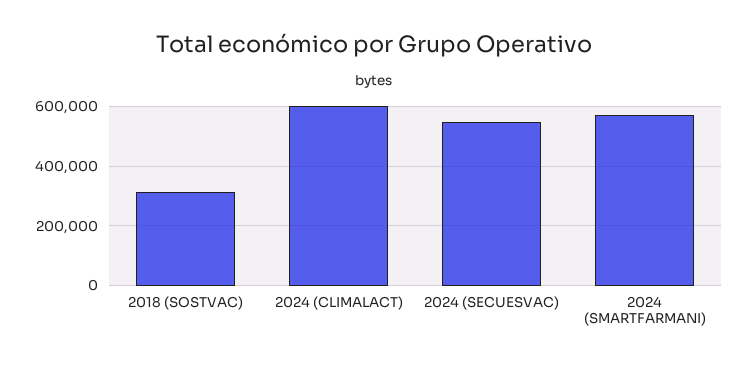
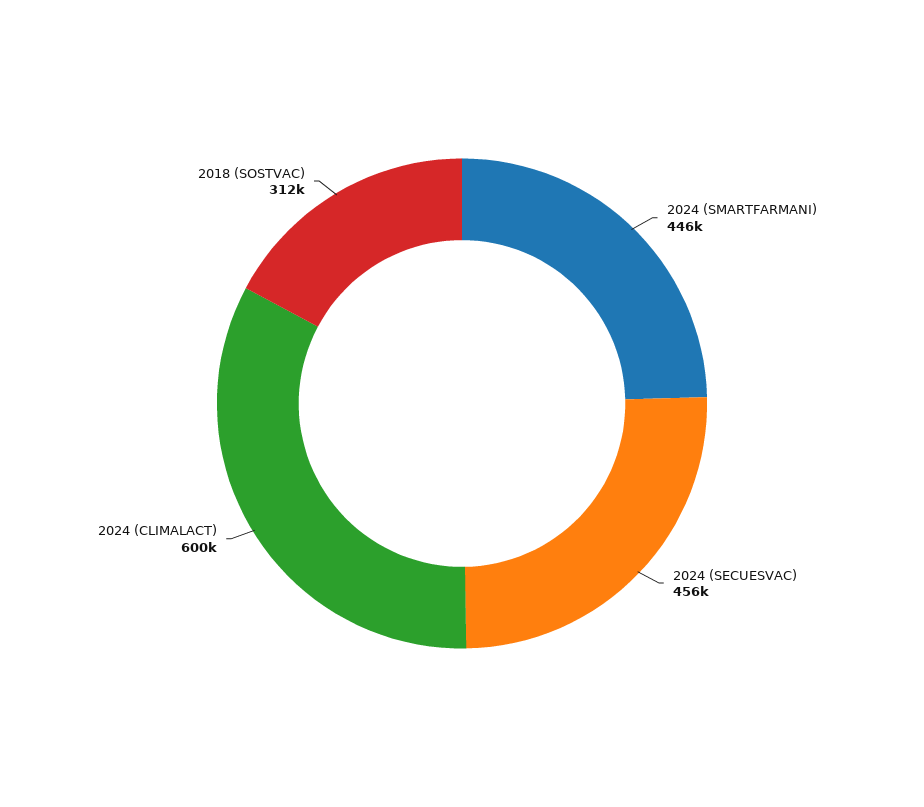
  {
    "2018 (SOSTVAC)": 312000,
    "2024 (CLIMALACT)": 600000,
-   "2024 (SECUESVAC)": 550000,
+   "2024 (SECUESVAC)": 456000,
-   "2024 (SMARTFARMANI)": 575000
+   "2024 (SMARTFARMANI)": 446000
  }

